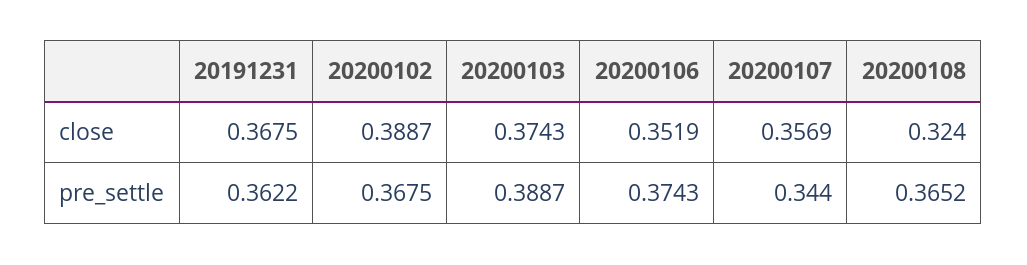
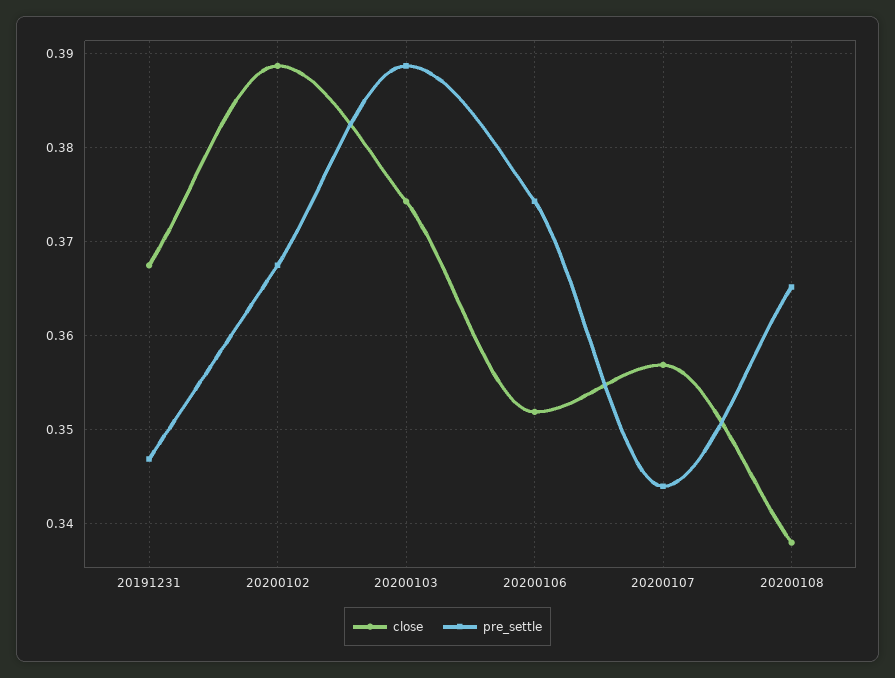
  {
    "close": {
      "20191231": 0.3675,
      "20200102": 0.3887,
      "20200103": 0.3743,
      "20200106": 0.3519,
      "20200107": 0.3569,
-     "20200108": 0.324
+     "20200108": 0.338
    },
    "pre_settle": {
-     "20191231": 0.3622,
+     "20191231": 0.347,
      "20200102": 0.3675,
      "20200103": 0.3887,
      "20200106": 0.3743,
      "20200107": 0.344,
      "20200108": 0.3652
    }
  }

